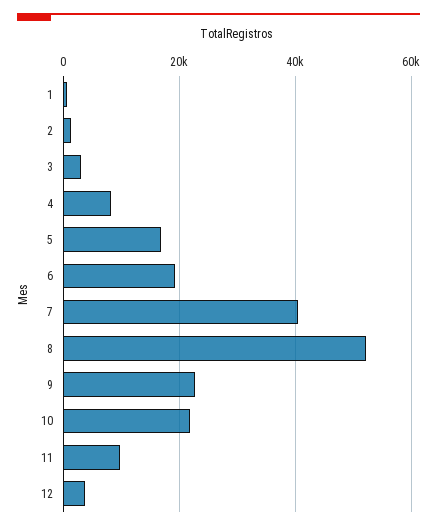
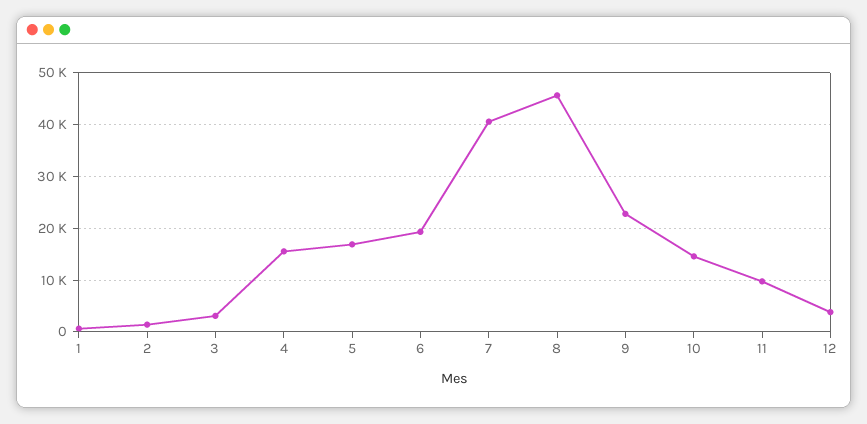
  {
    "1": 0,
    "2": 2000,
    "3": 4000,
-   "4": 8000,
+   "4": 16000,
    "5": 16000,
    "6": 20000,
    "7": 40000,
-   "8": 52000,
+   "8": 46000,
    "9": 22000,
-   "10": 22000,
+   "10": 14000,
    "11": 10000,
    "12": 4000
  }

